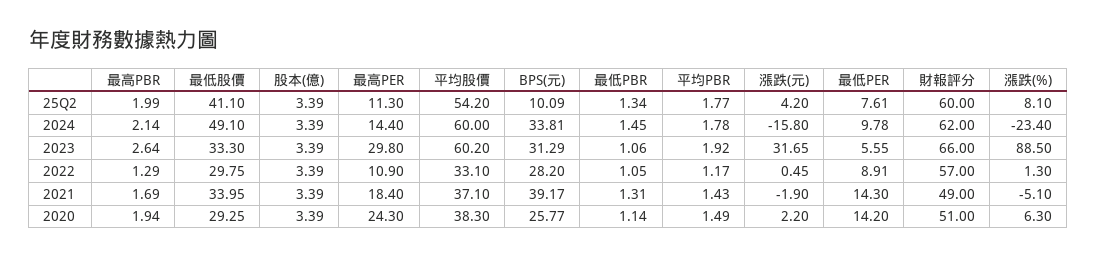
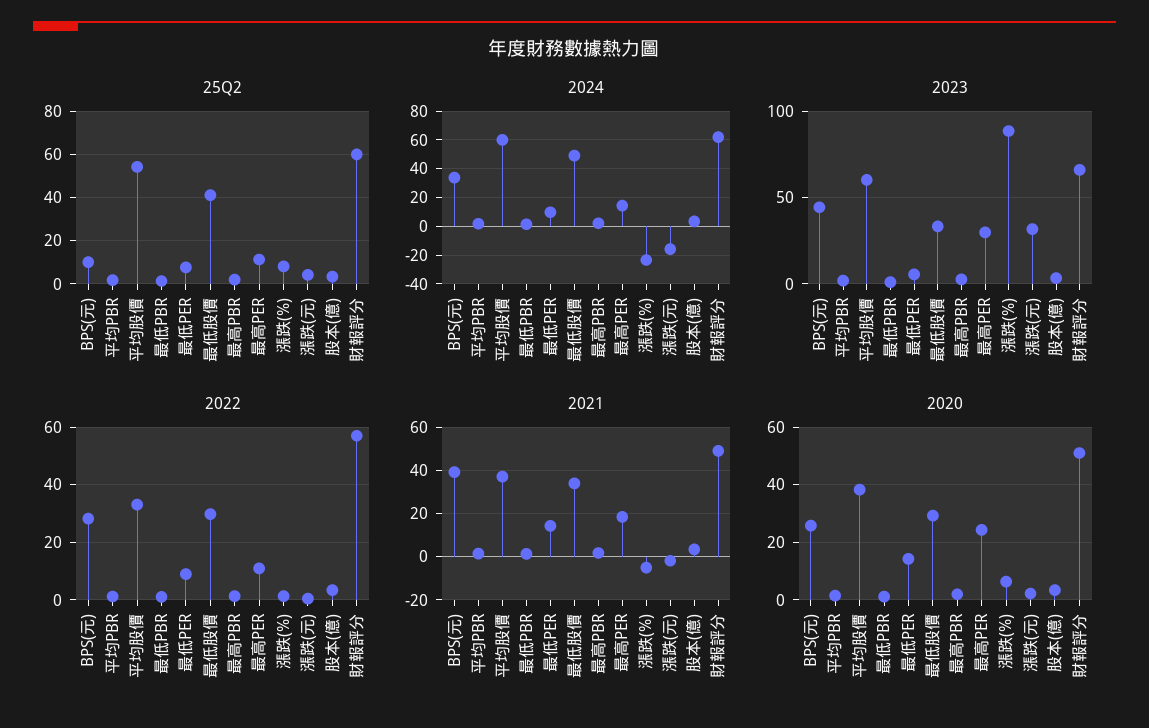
  {
    "25Q2": {
      "最高PBR": 1.99,
      "最低股價": 41.1,
      "股本(億)": 3.39,
      "最高PER": 11.3,
      "平均股價": 54.2,
      "BPS(元)": 10.09,
      "最低PBR": 1.34,
      "平均PBR": 1.77,
      "漲跌(元)": 4.2,
      "最低PER": 7.61,
      "財報評分": 60,
      "漲跌(%)": 8.1
    },
    "2024": {
      "最高PBR": 2.14,
      "最低股價": 49.1,
      "股本(億)": 3.39,
      "最高PER": 14.4,
      "平均股價": 60,
      "BPS(元)": 33.81,
      "最低PBR": 1.45,
      "平均PBR": 1.78,
      "漲跌(元)": -15.8,
      "最低PER": 9.78,
      "財報評分": 62,
      "漲跌(%)": -23.4
    },
    "2023": {
      "最高PBR": 2.64,
      "最低股價": 33.3,
      "股本(億)": 3.39,
      "最高PER": 29.8,
      "平均股價": 60.2,
-     "BPS(元)": 31.29,
+     "BPS(元)": 45,
      "最低PBR": 1.06,
      "平均PBR": 1.92,
      "漲跌(元)": 31.65,
      "最低PER": 5.55,
      "財報評分": 66,
      "漲跌(%)": 88.5
    },
    "2022": {
      "最高PBR": 1.29,
      "最低股價": 29.75,
      "股本(億)": 3.39,
      "最高PER": 10.9,
      "平均股價": 33.1,
      "BPS(元)": 28.2,
      "最低PBR": 1.05,
      "平均PBR": 1.17,
      "漲跌(元)": 0.45,
      "最低PER": 8.91,
      "財報評分": 57,
      "漲跌(%)": 1.3
    },
    "2021": {
      "最高PBR": 1.69,
      "最低股價": 33.95,
      "股本(億)": 3.39,
      "最高PER": 18.4,
      "平均股價": 37.1,
      "BPS(元)": 39.17,
      "最低PBR": 1.31,
      "平均PBR": 1.43,
      "漲跌(元)": -1.9,
      "最低PER": 14.3,
      "財報評分": 49,
      "漲跌(%)": -5.1
    },
    "2020": {
      "最高PBR": 1.94,
      "最低股價": 29.25,
      "股本(億)": 3.39,
      "最高PER": 24.3,
      "平均股價": 38.3,
      "BPS(元)": 25.77,
      "最低PBR": 1.14,
      "平均PBR": 1.49,
      "漲跌(元)": 2.2,
      "最低PER": 14.2,
      "財報評分": 51,
      "漲跌(%)": 6.3
    }
  }

